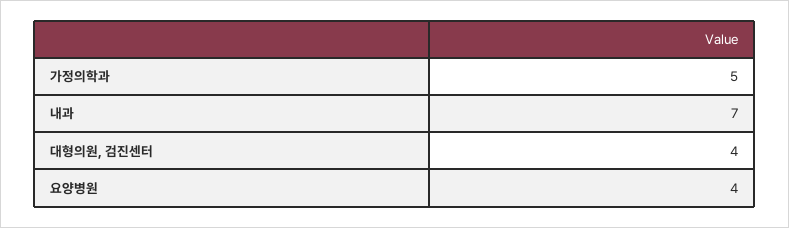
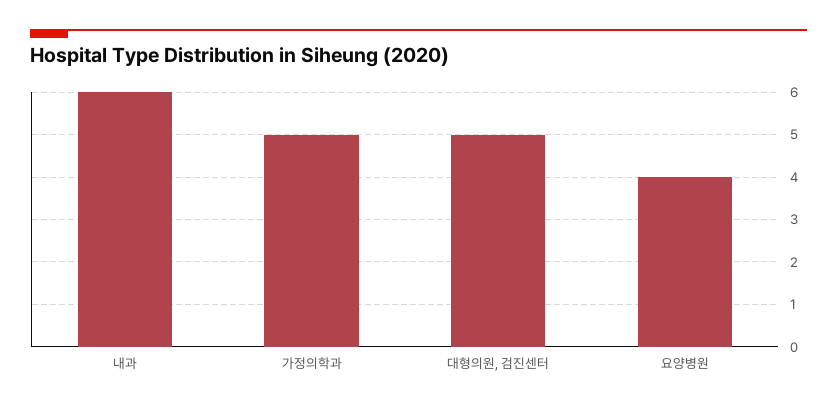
  {
    "가정의학과": 5,
-   "내과": 7,
+   "내과": 6,
-   "대형의원, 검진센터": 4,
+   "대형의원, 검진센터": 5,
    "요양병원": 4
  }

